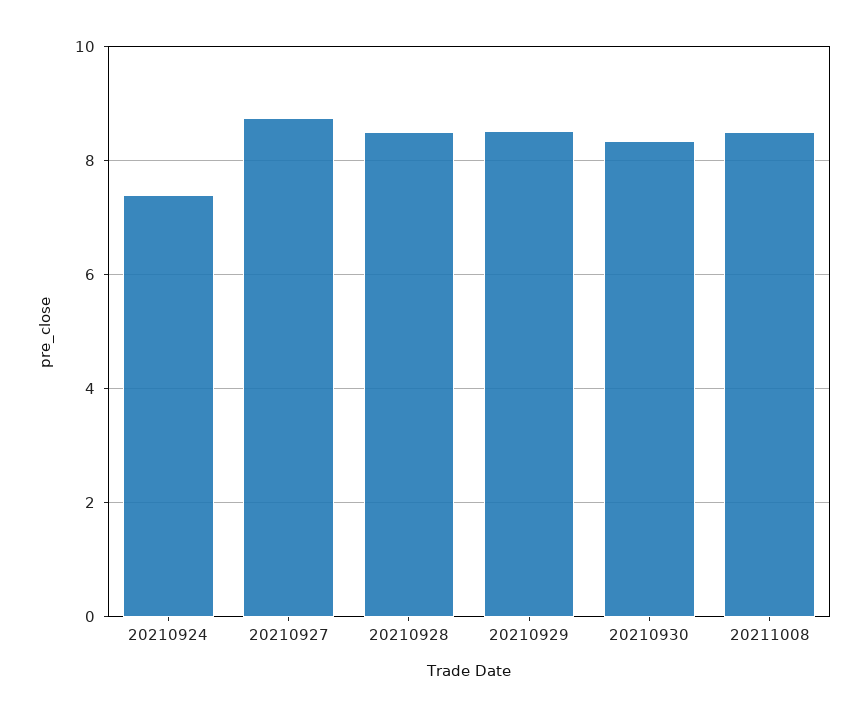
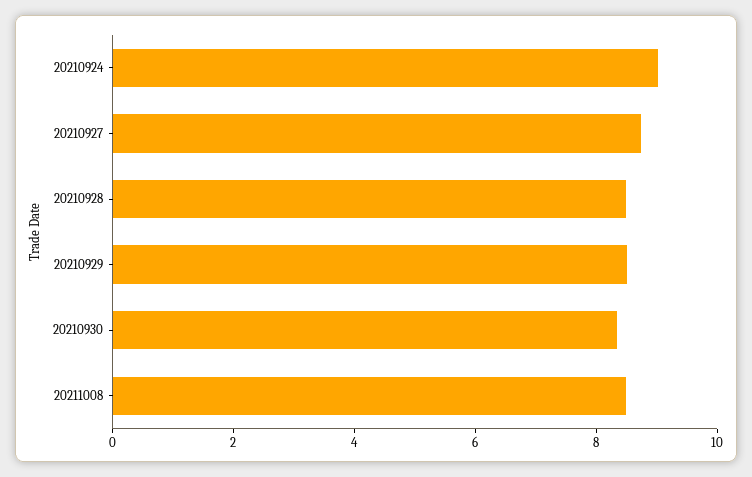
  {
-   "20210924": 7.4,
+   "20210924": 9,
    "20210927": 8.8,
    "20210928": 8.4,
    "20210929": 8.6,
    "20210930": 8.4,
    "20211008": 8.4
  }

